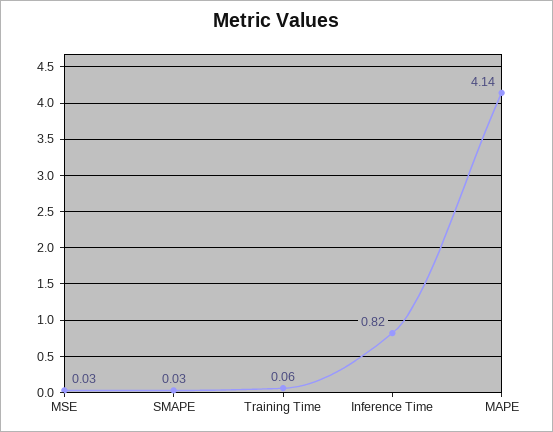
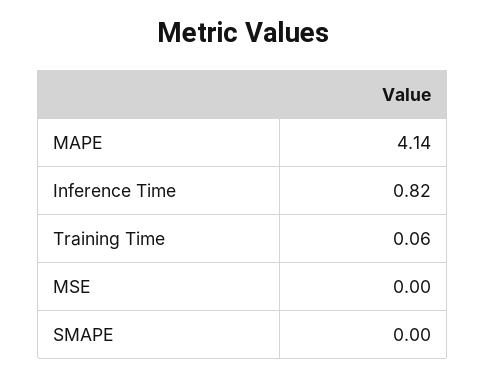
  {
-   "MSE": 0.03,
+   "MSE": 0,
-   "SMAPE": 0.03,
+   "SMAPE": 0,
    "Training Time": 0.06,
    "Inference Time": 0.82,
    "MAPE": 4.14
  }

